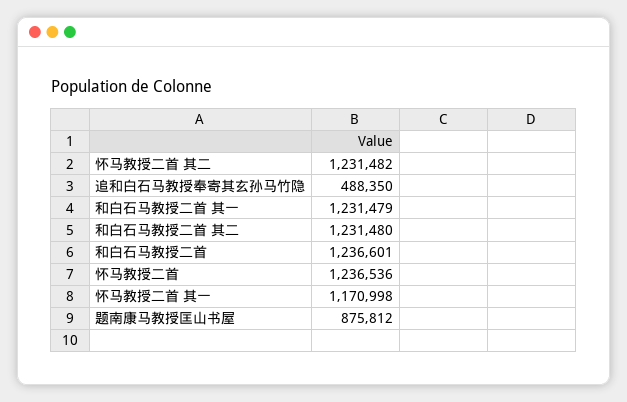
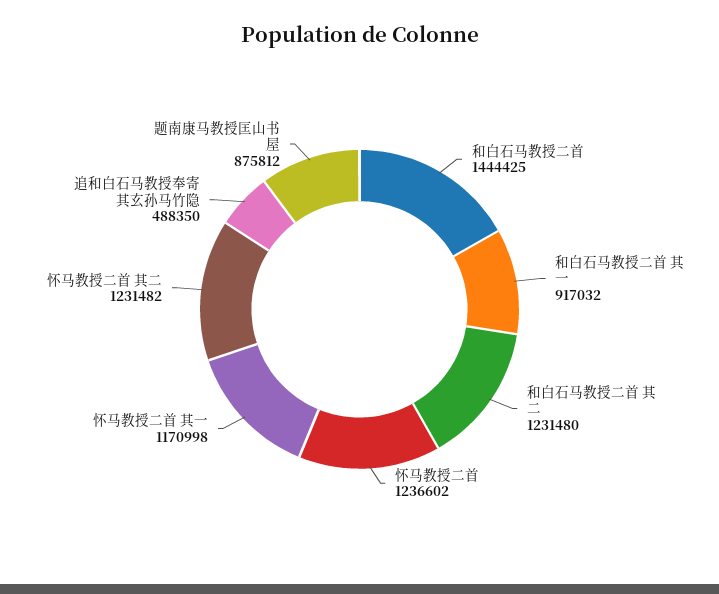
  {
    "怀马教授二首 其二": 1231482,
    "追和白石马教授奉寄其玄孙马竹隐": 488350,
-   "和白石马教授二首 其一": 1231479,
+   "和白石马教授二首 其一": 917032,
    "和白石马教授二首 其二": 1231480,
-   "和白石马教授二首": 1236601,
+   "和白石马教授二首": 1444425,
-   "怀马教授二首": 1236536,
+   "怀马教授二首": 1236602,
    "怀马教授二首 其一": 1170998,
    "题南康马教授匡山书屋": 875812
  }

